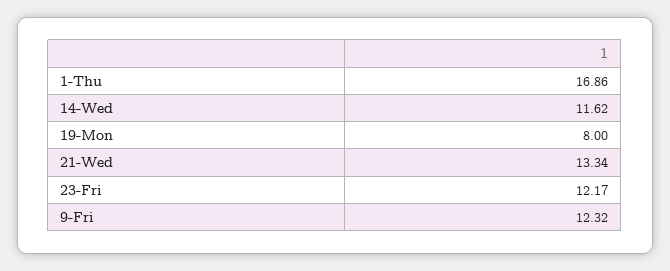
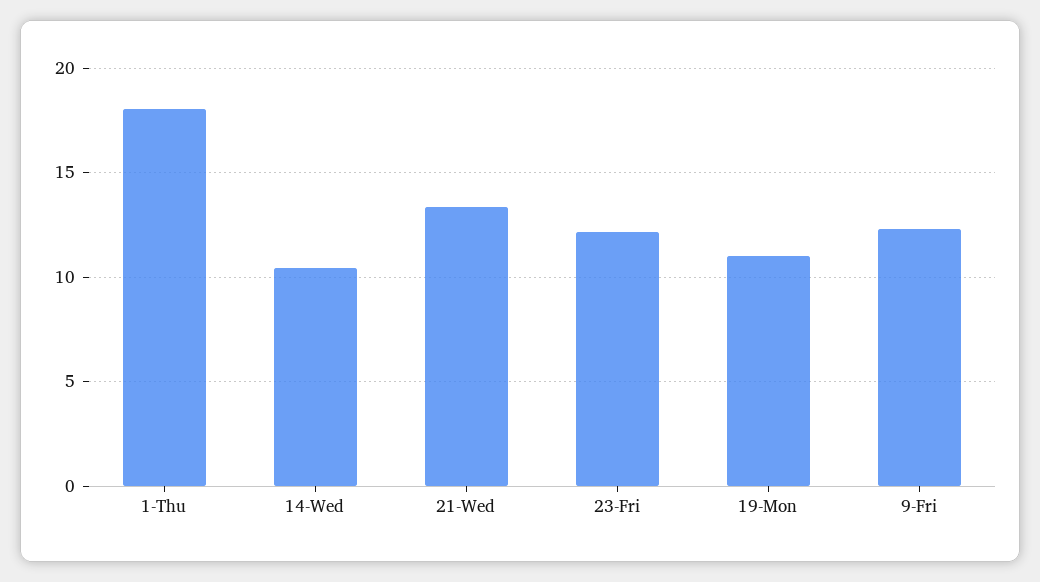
  {
-   "1-Thu": 16.86,
+   "1-Thu": 18,
-   "14-Wed": 11.62,
+   "14-Wed": 10.5,
-   "19-Mon": 8,
+   "19-Mon": 11,
    "21-Wed": 13.34,
    "23-Fri": 12.17,
    "9-Fri": 12.32
  }

